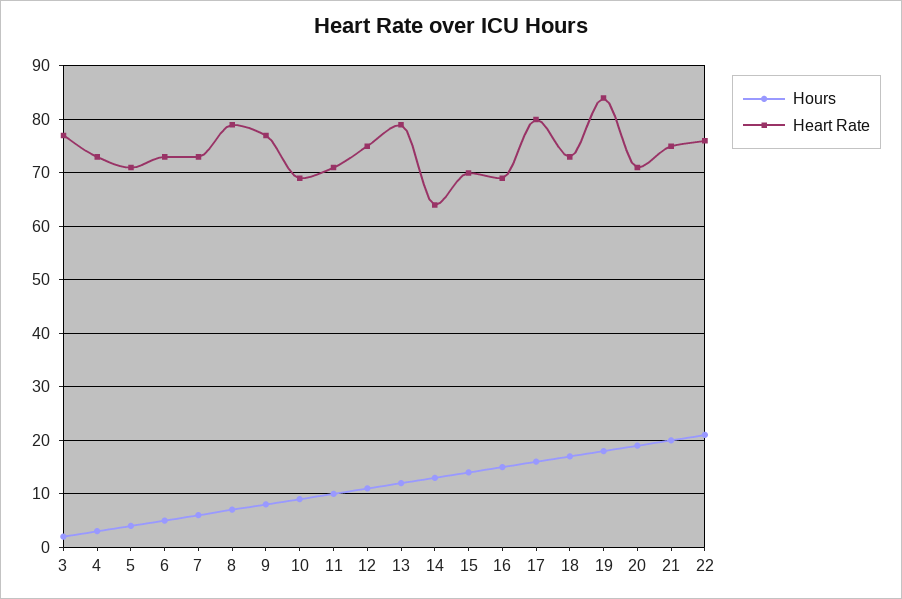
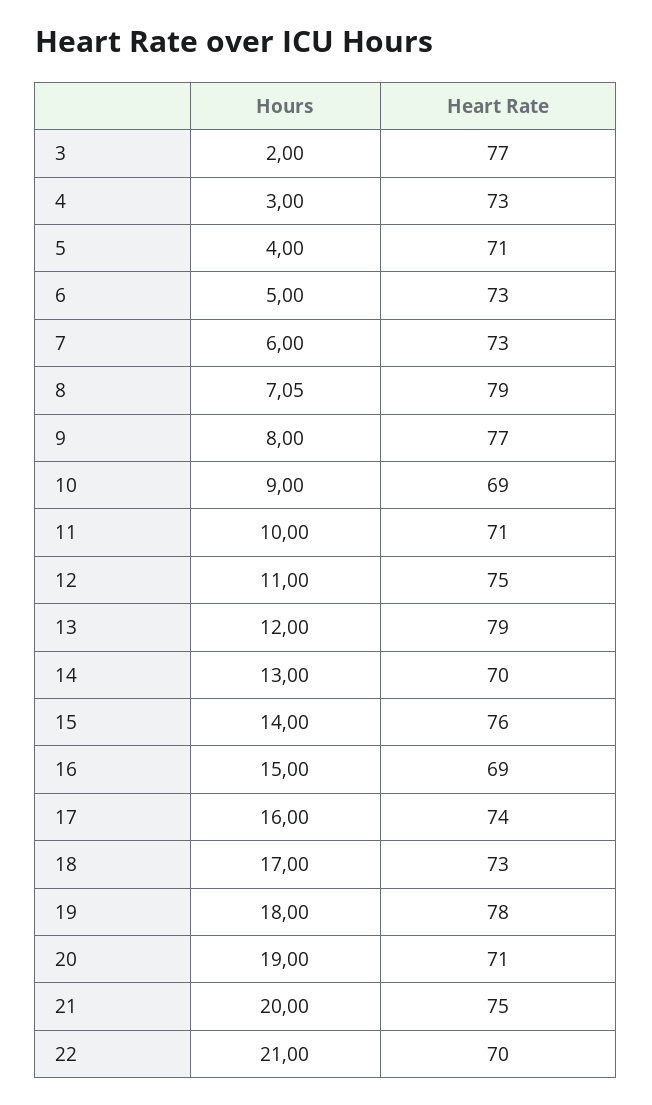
  {
    "Hours": {
      "3": 2,
      "4": 3,
      "5": 4,
      "6": 5,
      "7": 6,
      "8": 7.05,
      "9": 8,
      "10": 9,
      "11": 10,
      "12": 11,
      "13": 12,
      "14": 13,
      "15": 14,
      "16": 15,
      "17": 16,
      "18": 17,
      "19": 18,
      "20": 19,
      "21": 20,
      "22": 21
    },
    "Heart Rate": {
      "3": 77,
      "4": 73,
      "5": 71,
      "6": 73,
      "7": 73,
      "8": 79,
      "9": 77,
      "10": 69,
      "11": 71,
      "12": 75,
      "13": 79,
-     "14": 64,
+     "14": 70,
-     "15": 70,
+     "15": 76,
      "16": 69,
-     "17": 80,
+     "17": 74,
      "18": 73,
-     "19": 84,
+     "19": 78,
      "20": 71,
      "21": 75,
-     "22": 76
+     "22": 70
    }
  }

